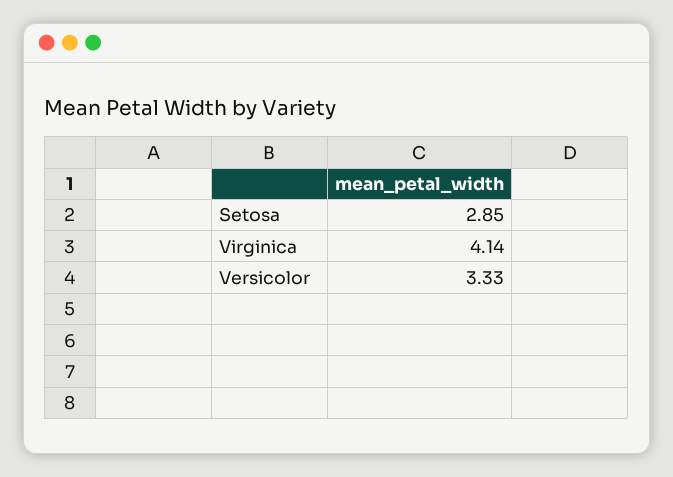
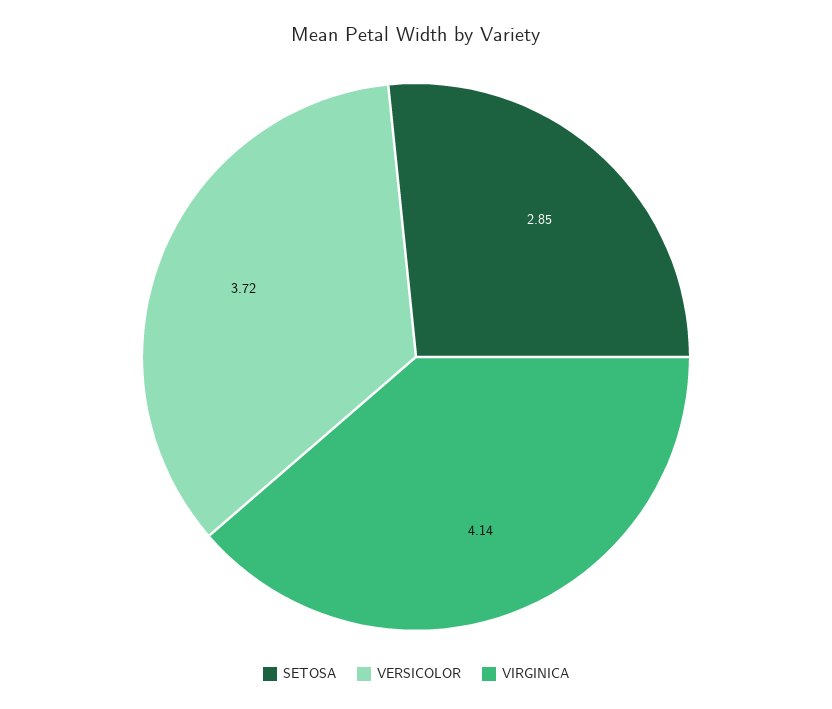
  {
    "Setosa": 2.85,
    "Virginica": 4.14,
-   "Versicolor": 3.33
+   "Versicolor": 3.72
  }

